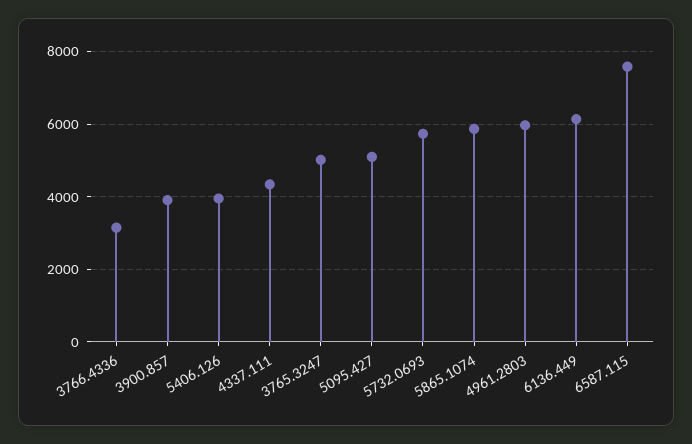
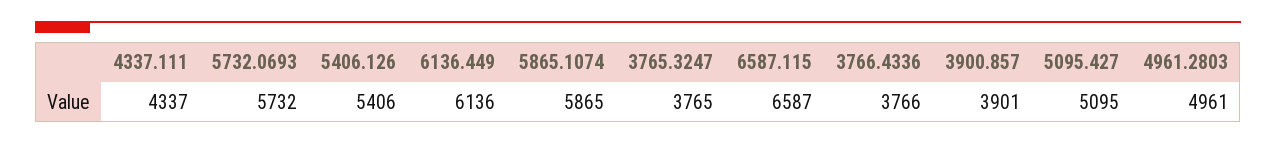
  {
-   "3766.4336": 3200,
+   "3766.4336": 3766,
    "3900.857": 3901,
-   "5406.126": 4000,
+   "5406.126": 5406,
    "4337.111": 4337,
-   "3765.3247": 5000,
+   "3765.3247": 3765,
    "5095.427": 5095,
    "5732.0693": 5732,
    "5865.1074": 5865,
-   "4961.2803": 6000,
+   "4961.2803": 4961,
    "6136.449": 6136,
-   "6587.115": 7600
+   "6587.115": 6587
  }

